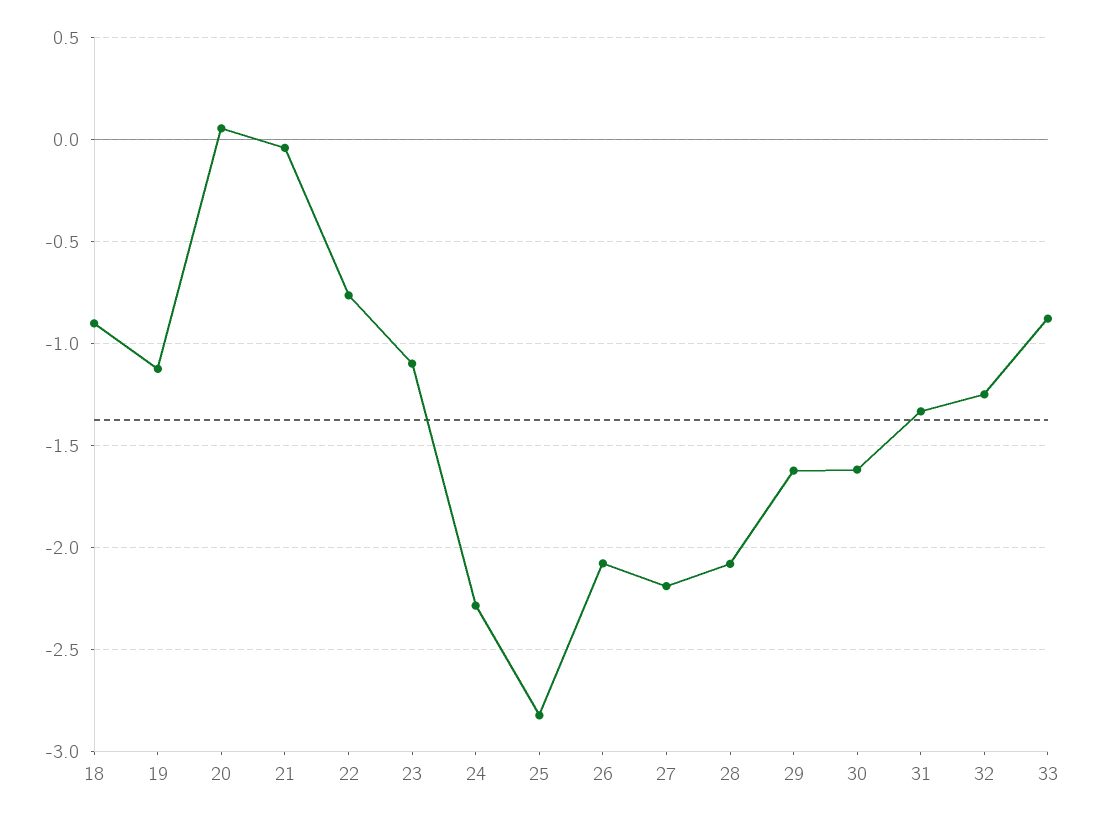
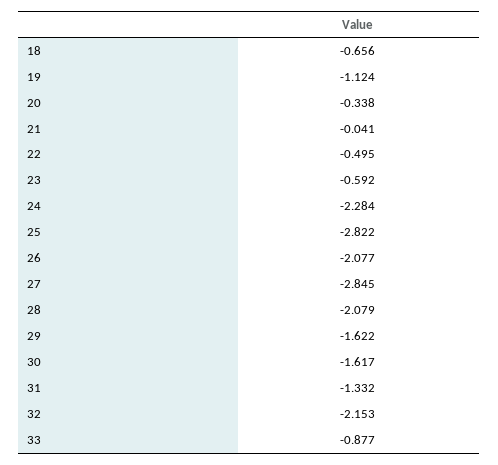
  {
-   "18": -0.9,
+   "18": -0.656,
    "19": -1.124,
-   "20": 0.05,
+   "20": -0.338,
    "21": -0.041,
-   "22": -0.75,
+   "22": -0.495,
-   "23": -1.1,
+   "23": -0.592,
    "24": -2.284,
    "25": -2.822,
    "26": -2.077,
-   "27": -2.2,
+   "27": -2.845,
    "28": -2.079,
    "29": -1.622,
    "30": -1.617,
    "31": -1.332,
-   "32": -1.25,
+   "32": -2.153,
    "33": -0.877
  }

